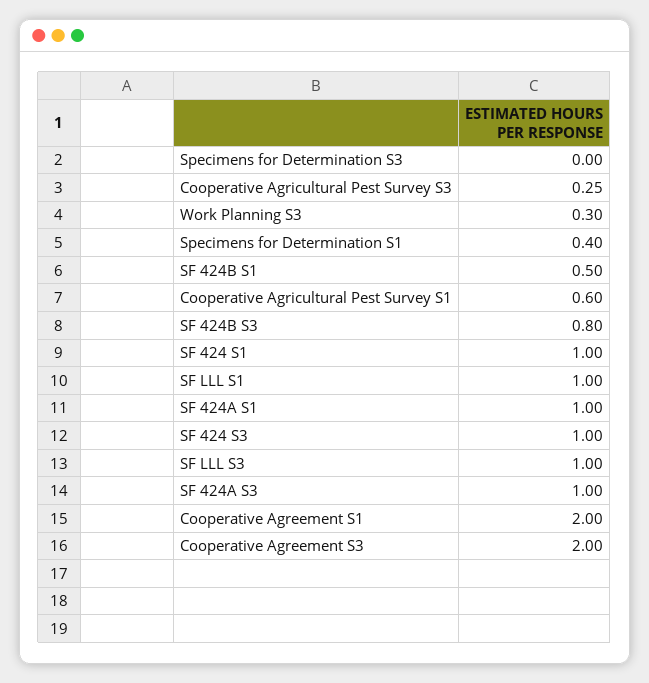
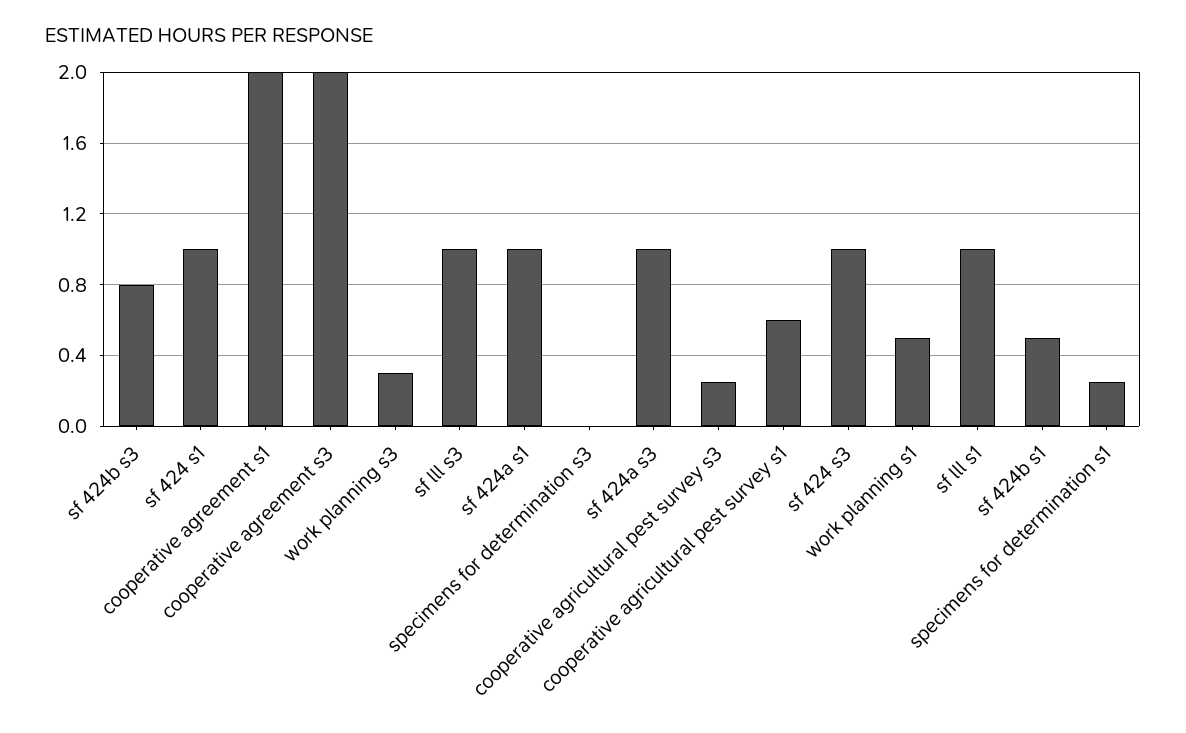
  {
    "Specimens for Determination S3": 0,
    "Cooperative Agricultural Pest Survey S3": 0.25,
    "Work Planning S3": 0.3,
-   "Specimens for Determination S1": 0.4,
+   "Specimens for Determination S1": 0.25,
    "SF 424B S1": 0.5,
    "Cooperative Agricultural Pest Survey S1": 0.6,
    "SF 424B S3": 0.8,
    "SF 424 S1": 1,
    "SF LLL S1": 1,
    "SF 424A S1": 1,
    "SF 424 S3": 1,
    "SF LLL S3": 1,
    "SF 424A S3": 1,
    "Cooperative Agreement S1": 2,
-   "Cooperative Agreement S3": 2
+   "Cooperative Agreement S3": 2,
+   "work planning s1": 0.5
  }

